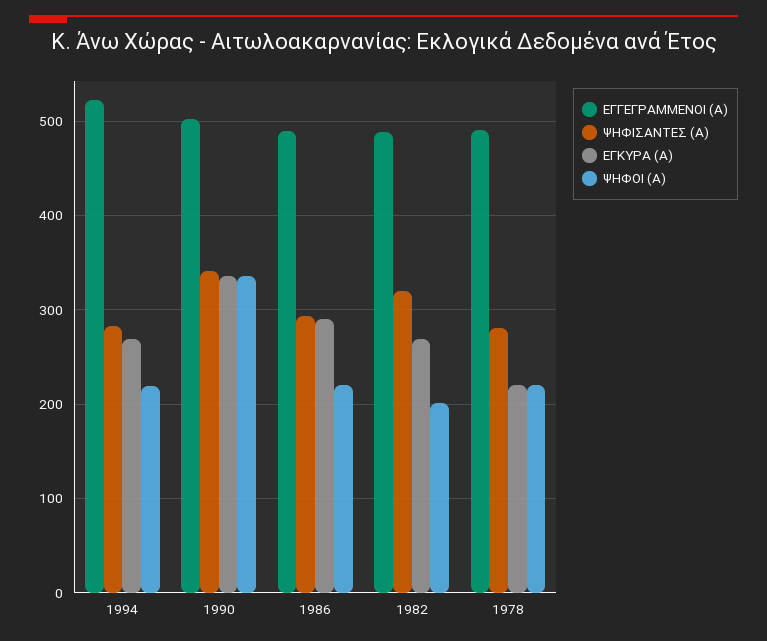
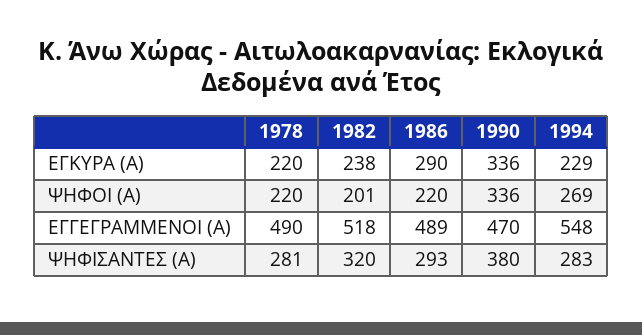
  {
    "ΕΓΓΕΓΡΑΜΜΕΝΟΙ (Α)": {
-     "1994": 520,
+     "1994": 548,
-     "1990": 500,
+     "1990": 470,
      "1986": 489,
-     "1982": 490,
+     "1982": 518,
      "1978": 490
    },
    "ΨΗΦΙΣΑΝΤΕΣ (Α)": {
      "1994": 283,
-     "1990": 340,
+     "1990": 380,
      "1986": 293,
      "1982": 320,
      "1978": 281
    },
    "ΕΓΚΥΡΑ (Α)": {
-     "1994": 270,
+     "1994": 229,
      "1990": 336,
      "1986": 290,
-     "1982": 270,
+     "1982": 238,
      "1978": 220
    },
    "ΨΗΦΟΙ (Α)": {
-     "1994": 220,
+     "1994": 269,
      "1990": 336,
      "1986": 220,
      "1982": 201,
      "1978": 220
    }
  }

